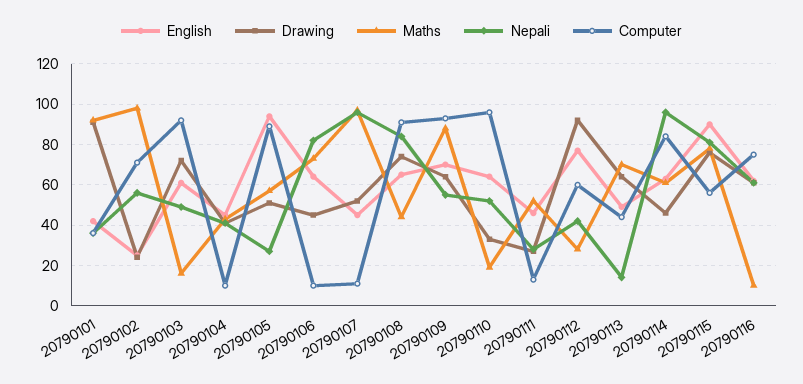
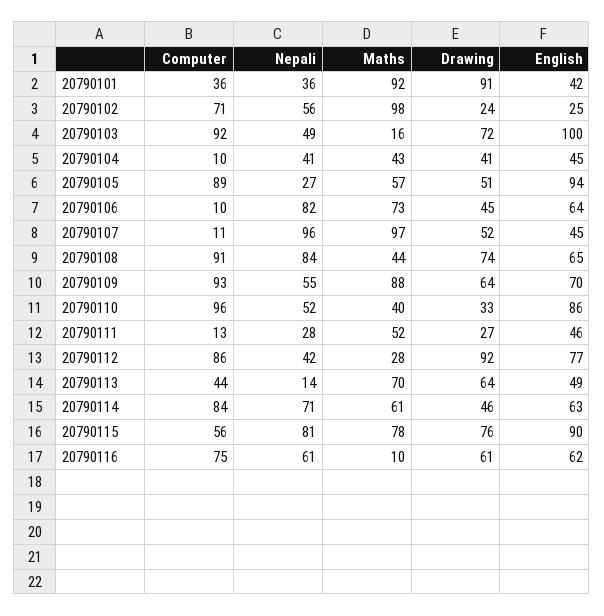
  {
    "English": {
      "20790101": 42,
      "20790102": 25,
-     "20790103": 60,
+     "20790103": 100,
      "20790104": 45,
      "20790105": 94,
      "20790106": 64,
      "20790107": 45,
      "20790108": 65,
      "20790109": 70,
-     "20790110": 65,
+     "20790110": 86,
      "20790111": 46,
      "20790112": 77,
      "20790113": 49,
      "20790114": 63,
      "20790115": 90,
      "20790116": 62
    },
    "Drawing": {
      "20790101": 91,
      "20790102": 24,
      "20790103": 72,
      "20790104": 41,
      "20790105": 51,
      "20790106": 45,
      "20790107": 52,
      "20790108": 74,
      "20790109": 64,
      "20790110": 33,
      "20790111": 27,
      "20790112": 92,
      "20790113": 64,
      "20790114": 46,
      "20790115": 76,
      "20790116": 61
    },
    "Maths": {
      "20790101": 92,
      "20790102": 98,
      "20790103": 16,
      "20790104": 43,
      "20790105": 57,
      "20790106": 73,
      "20790107": 97,
      "20790108": 44,
      "20790109": 88,
-     "20790110": 20,
+     "20790110": 40,
      "20790111": 52,
      "20790112": 28,
      "20790113": 70,
      "20790114": 61,
      "20790115": 78,
      "20790116": 10
    },
    "Nepali": {
      "20790101": 36,
      "20790102": 56,
      "20790103": 49,
      "20790104": 41,
      "20790105": 27,
      "20790106": 82,
      "20790107": 96,
      "20790108": 84,
      "20790109": 55,
      "20790110": 52,
      "20790111": 28,
      "20790112": 42,
      "20790113": 14,
-     "20790114": 95,
+     "20790114": 71,
      "20790115": 81,
      "20790116": 61
    },
    "Computer": {
      "20790101": 36,
      "20790102": 71,
      "20790103": 92,
      "20790104": 10,
      "20790105": 89,
      "20790106": 10,
      "20790107": 11,
      "20790108": 91,
      "20790109": 93,
      "20790110": 96,
      "20790111": 13,
-     "20790112": 60,
+     "20790112": 86,
      "20790113": 44,
      "20790114": 84,
      "20790115": 56,
      "20790116": 75
    }
  }

